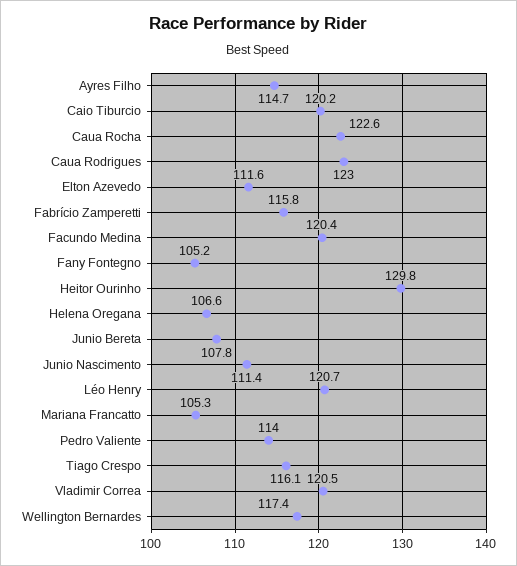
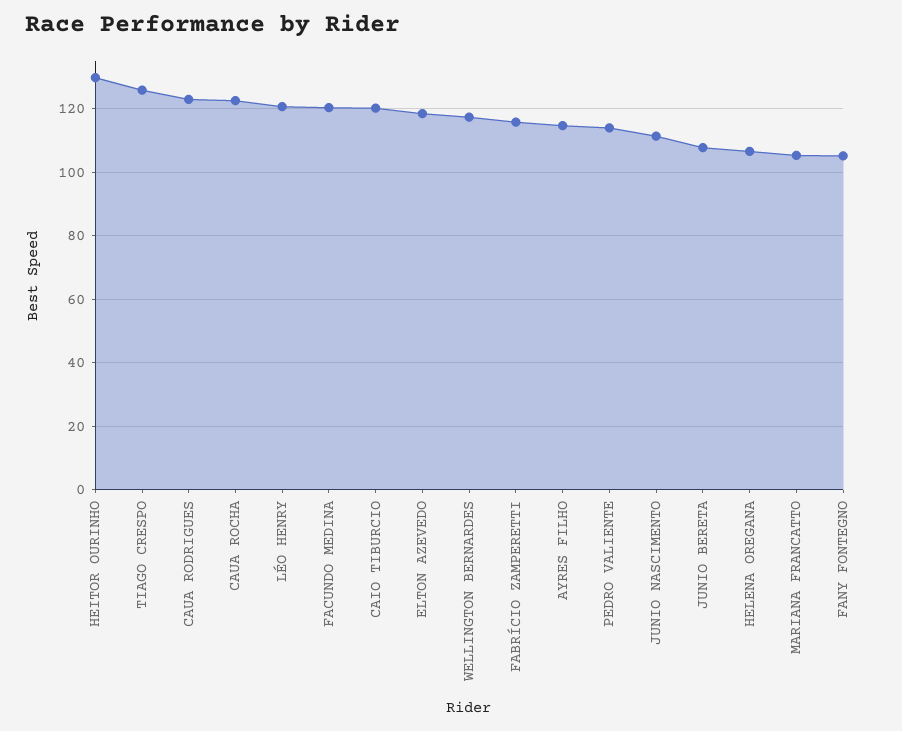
  {
    "Ayres Filho": 114.7,
    "Caio Tiburcio": 120.2,
    "Caua Rocha": 122.6,
    "Caua Rodrigues": 123,
-   "Elton Azevedo": 111.6,
+   "Elton Azevedo": 118,
    "Fabrício Zamperetti": 115.8,
    "Facundo Medina": 120.4,
    "Fany Fontegno": 105.2,
    "Heitor Ourinho": 129.8,
    "Helena Oregana": 106.6,
    "Junio Bereta": 107.8,
    "Junio Nascimento": 111.4,
    "Léo Henry": 120.7,
    "Mariana Francatto": 105.3,
    "Pedro Valiente": 114,
-   "Tiago Crespo": 116.1,
+   "Tiago Crespo": 126,
-   "Vladimir Correa": 120.5,
    "Wellington Bernardes": 117.4
  }

